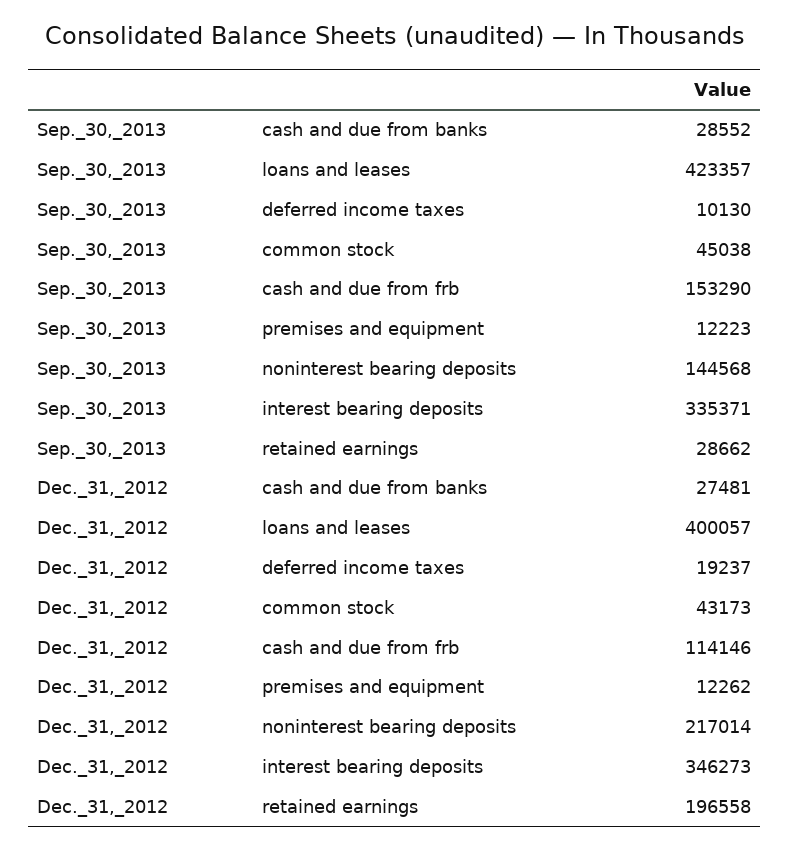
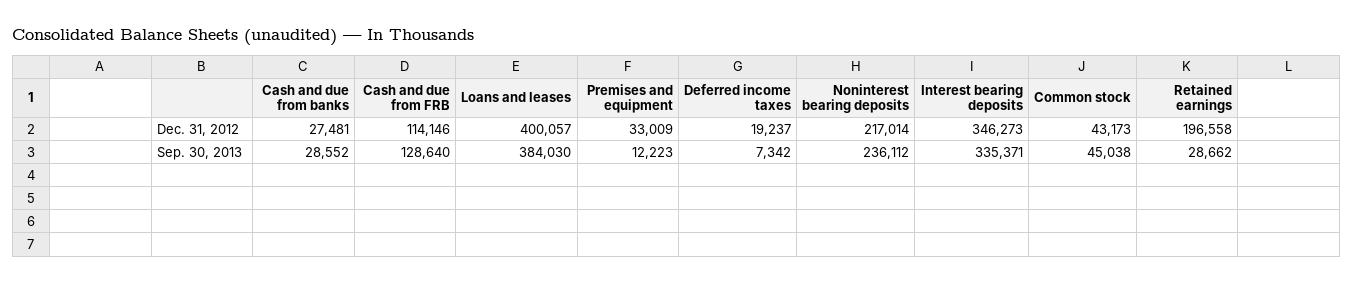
  {
    "Sep._30,_2013": {
      "cash and due from banks": 28552,
-     "loans and leases": 423357,
+     "loans and leases": 384030,
-     "deferred income taxes": 10130,
+     "deferred income taxes": 7342,
      "common stock": 45038,
-     "cash and due from frb": 153290,
+     "cash and due from frb": 128640,
      "premises and equipment": 12223,
-     "noninterest bearing deposits": 144568,
+     "noninterest bearing deposits": 236112,
      "interest bearing deposits": 335371,
      "retained earnings": 28662
    },
    "Dec._31,_2012": {
      "cash and due from banks": 27481,
      "loans and leases": 400057,
      "deferred income taxes": 19237,
      "common stock": 43173,
      "cash and due from frb": 114146,
-     "premises and equipment": 12262,
+     "premises and equipment": 33009,
      "noninterest bearing deposits": 217014,
      "interest bearing deposits": 346273,
      "retained earnings": 196558
    }
  }

